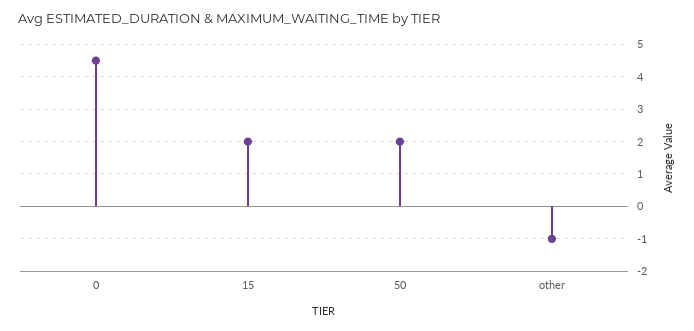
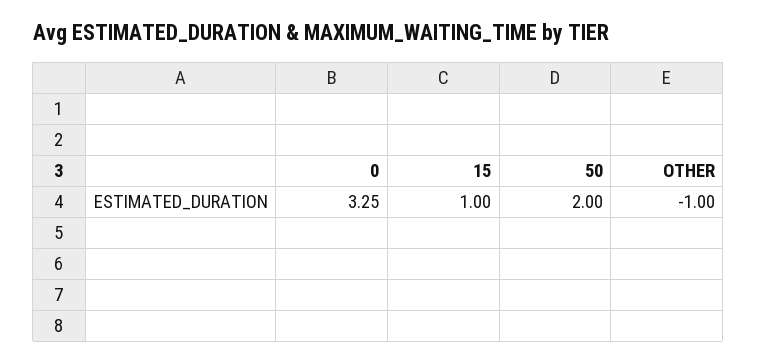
  {
-   "0": 4.5,
+   "0": 3.25,
-   "15": 2,
+   "15": 1,
    "50": 2,
    "other": -1
  }

